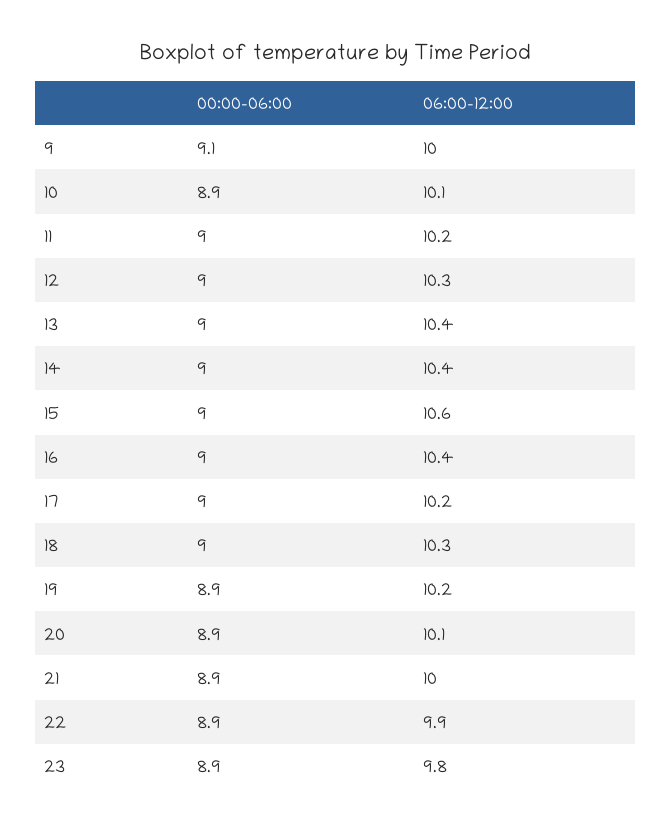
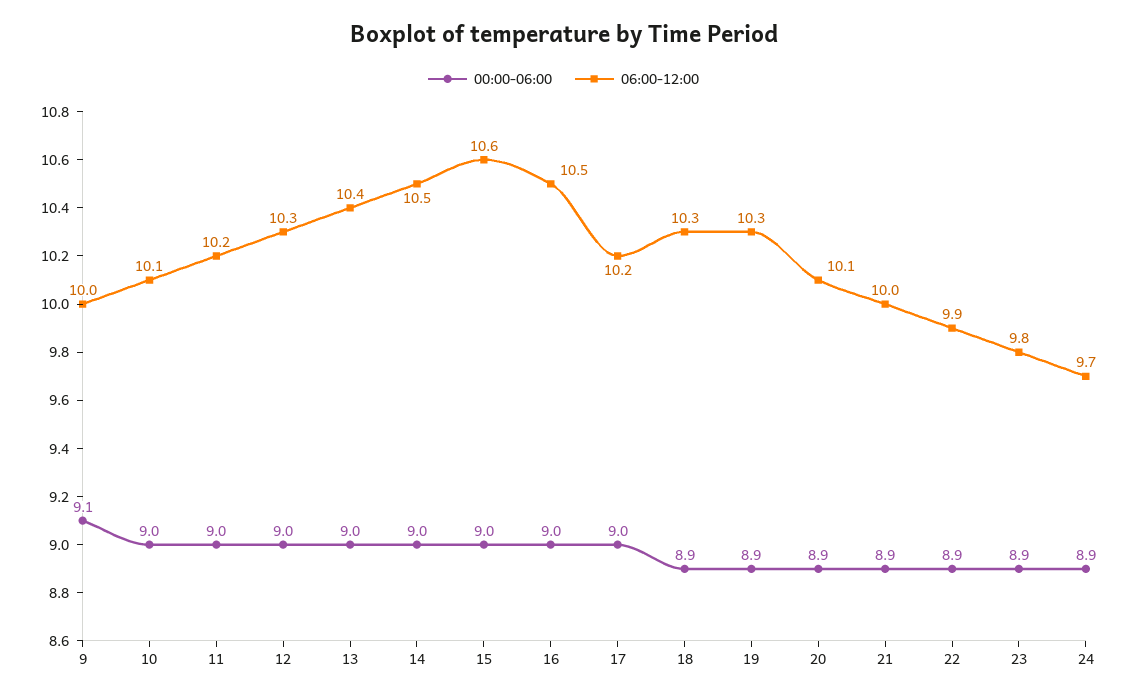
  {
    "00:00-06:00": {
      "9": 9.1,
-     "10": 8.9,
+     "10": 9,
      "11": 9,
      "12": 9,
      "13": 9,
      "14": 9,
      "15": 9,
      "16": 9,
      "17": 9,
-     "18": 9,
+     "18": 8.9,
      "19": 8.9,
      "20": 8.9,
      "21": 8.9,
      "22": 8.9,
-     "23": 8.9
+     "23": 8.9,
+     "24": 8.9
    },
    "06:00-12:00": {
      "9": 10,
      "10": 10.1,
      "11": 10.2,
      "12": 10.3,
      "13": 10.4,
-     "14": 10.4,
+     "14": 10.5,
      "15": 10.6,
-     "16": 10.4,
+     "16": 10.5,
      "17": 10.2,
      "18": 10.3,
-     "19": 10.2,
+     "19": 10.3,
      "20": 10.1,
      "21": 10,
      "22": 9.9,
-     "23": 9.8
+     "23": 9.8,
+     "24": 9.7
    }
  }

